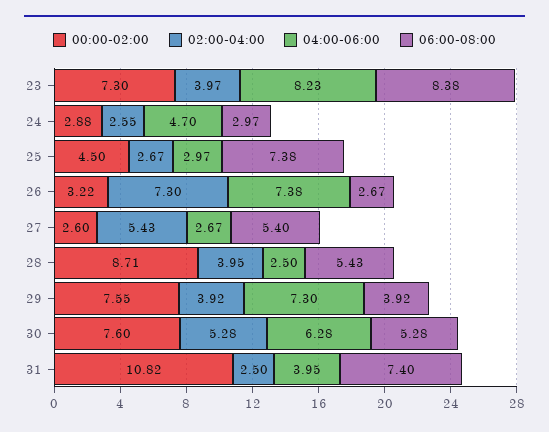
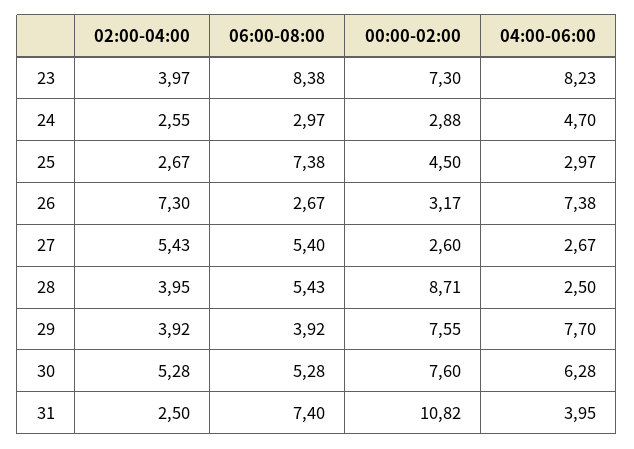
  {
    "00:00-02:00": {
      "23": 7.3,
      "24": 2.88,
      "25": 4.5,
-     "26": 3.22,
+     "26": 3.17,
      "27": 2.6,
      "28": 8.71,
      "29": 7.55,
      "30": 7.6,
      "31": 10.82
    },
    "02:00-04:00": {
      "23": 3.97,
      "24": 2.55,
      "25": 2.67,
      "26": 7.3,
      "27": 5.43,
      "28": 3.95,
      "29": 3.92,
      "30": 5.28,
      "31": 2.5
    },
    "04:00-06:00": {
      "23": 8.23,
      "24": 4.7,
      "25": 2.97,
      "26": 7.38,
      "27": 2.67,
      "28": 2.5,
-     "29": 7.3,
+     "29": 7.7,
      "30": 6.28,
      "31": 3.95
    },
    "06:00-08:00": {
      "23": 8.38,
      "24": 2.97,
      "25": 7.38,
      "26": 2.67,
      "27": 5.4,
      "28": 5.43,
      "29": 3.92,
      "30": 5.28,
      "31": 7.4
    }
  }

